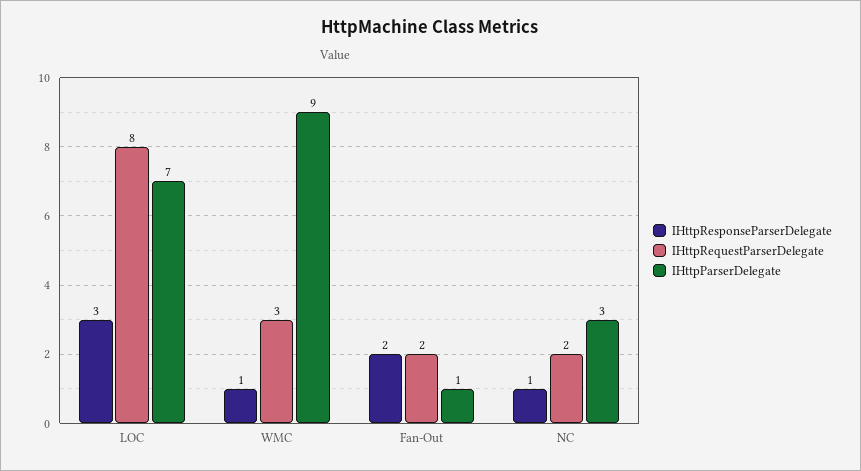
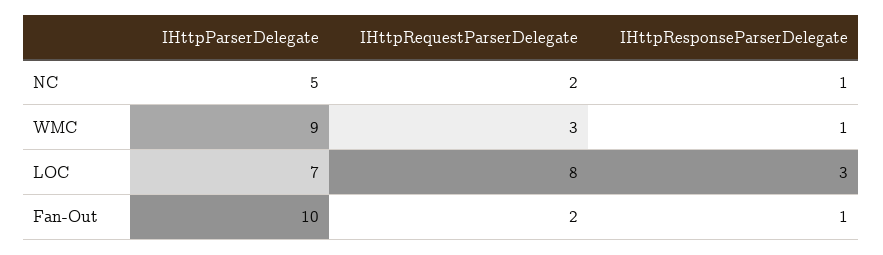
  {
    "IHttpResponseParserDelegate": {
      "LOC": 3,
      "WMC": 1,
-     "Fan-Out": 2,
+     "Fan-Out": 1,
      "NC": 1
    },
    "IHttpRequestParserDelegate": {
      "LOC": 8,
      "WMC": 3,
      "Fan-Out": 2,
      "NC": 2
    },
    "IHttpParserDelegate": {
      "LOC": 7,
      "WMC": 9,
-     "Fan-Out": 1,
+     "Fan-Out": 10,
-     "NC": 3
+     "NC": 5
    }
  }

